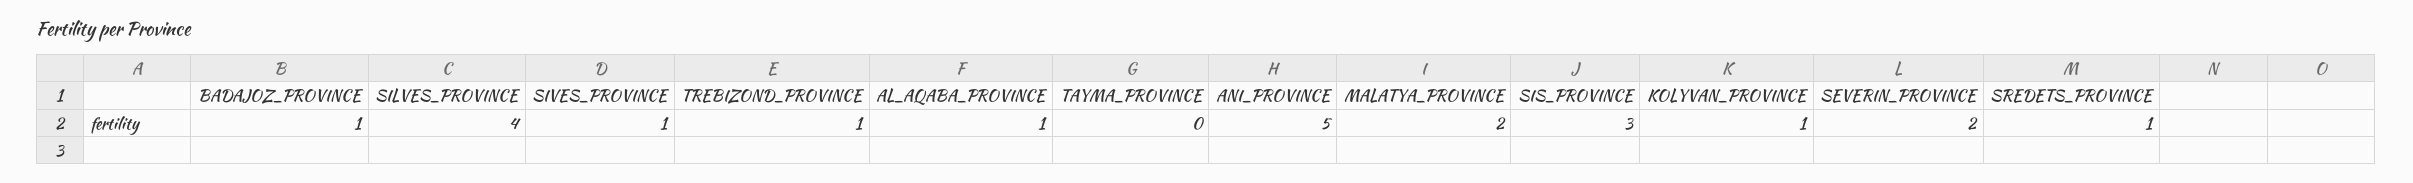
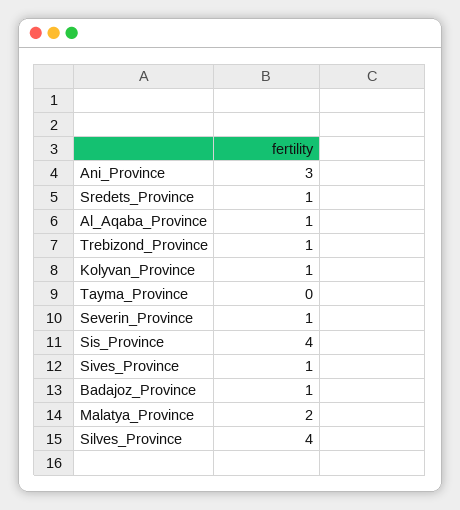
  {
    "BADAJOZ_PROVINCE": 1,
    "SILVES_PROVINCE": 4,
    "SIVES_PROVINCE": 1,
    "TREBIZOND_PROVINCE": 1,
    "AL_AQABA_PROVINCE": 1,
    "TAYMA_PROVINCE": 0,
-   "ANI_PROVINCE": 5,
+   "ANI_PROVINCE": 3,
    "MALATYA_PROVINCE": 2,
-   "SIS_PROVINCE": 3,
+   "SIS_PROVINCE": 4,
    "KOLYVAN_PROVINCE": 1,
-   "SEVERIN_PROVINCE": 2,
+   "SEVERIN_PROVINCE": 1,
    "SREDETS_PROVINCE": 1
  }

